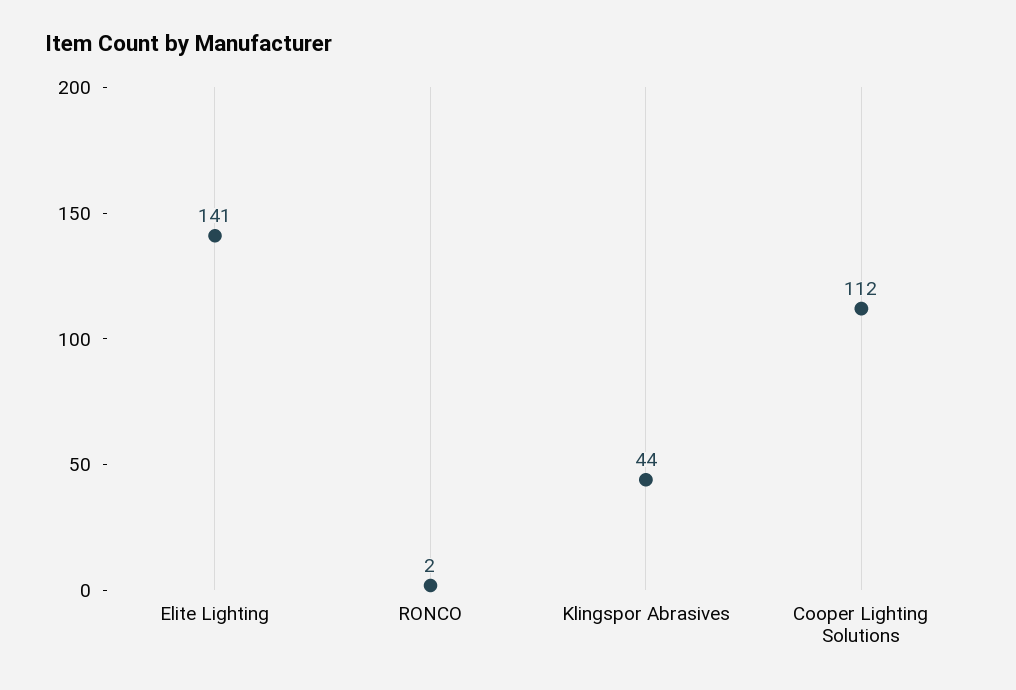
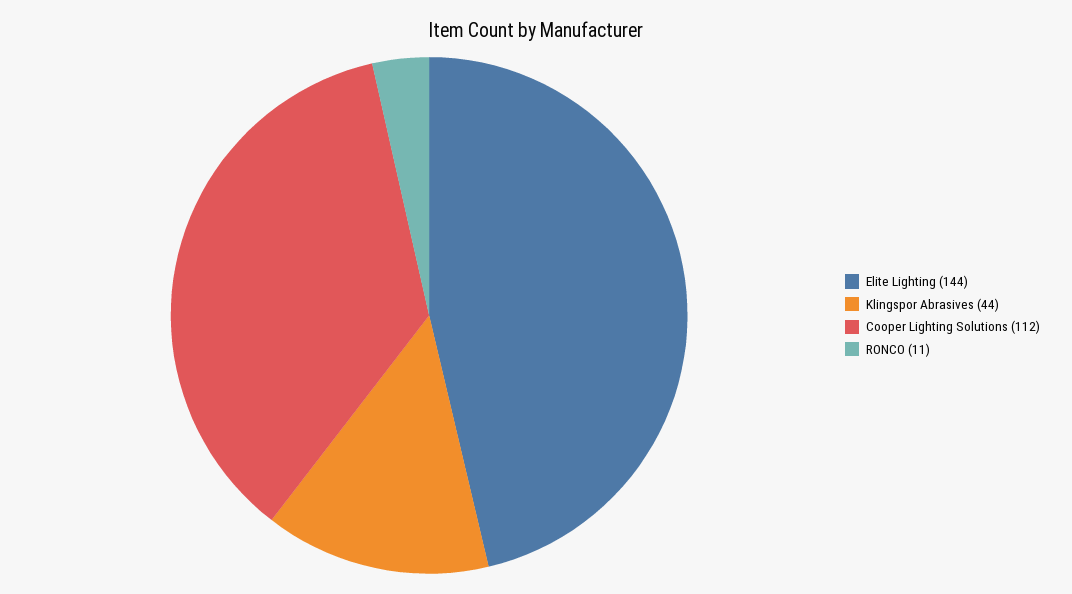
  {
-   "Elite Lighting": 141,
+   "Elite Lighting": 144,
-   "RONCO": 2,
+   "RONCO": 11,
    "Klingspor Abrasives": 44,
    "Cooper Lighting Solutions": 112
  }

